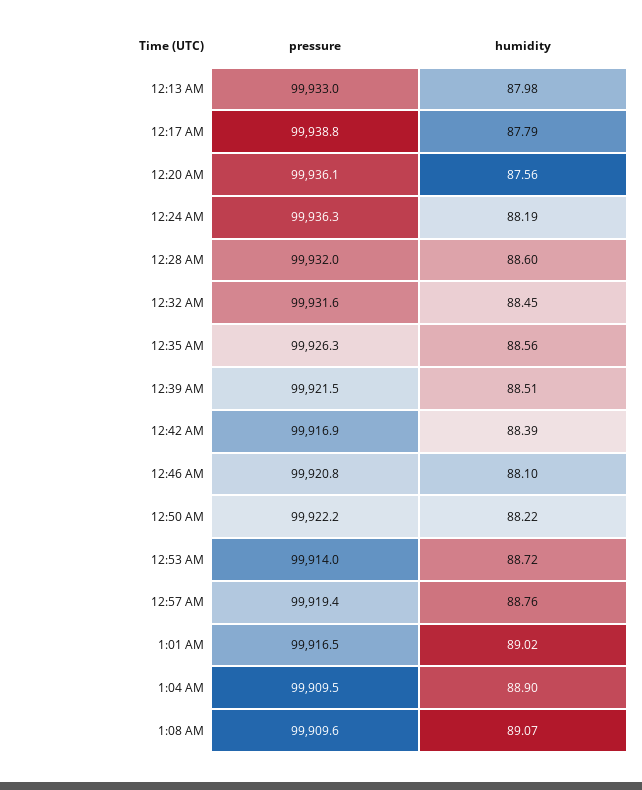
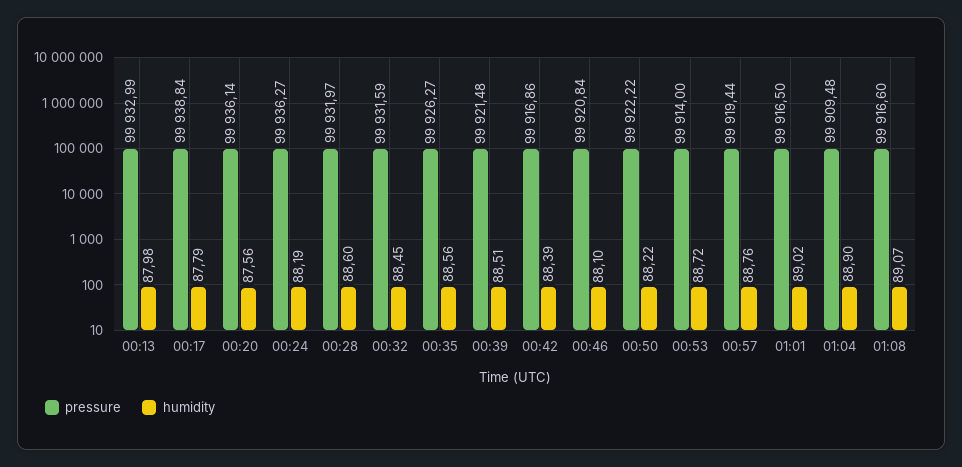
  {
    "pressure": {
      "12:13 AM": 99932.99,
      "12:17 AM": 99938.84,
      "12:20 AM": 99936.14,
      "12:24 AM": 99936.27,
      "12:28 AM": 99931.97,
      "12:32 AM": 99931.59,
      "12:35 AM": 99926.27,
      "12:39 AM": 99921.48,
      "12:42 AM": 99916.86,
      "12:46 AM": 99920.84,
      "12:50 AM": 99922.22,
      "12:53 AM": 99914,
      "12:57 AM": 99919.44,
      "1:01 AM": 99916.5,
      "1:04 AM": 99909.48,
-     "1:08 AM": 99909.6
+     "1:08 AM": 99916.6
    },
    "humidity": {
      "12:13 AM": 87.98,
      "12:17 AM": 87.79,
      "12:20 AM": 87.56,
      "12:24 AM": 88.19,
      "12:28 AM": 88.6,
      "12:32 AM": 88.45,
      "12:35 AM": 88.56,
      "12:39 AM": 88.51,
      "12:42 AM": 88.39,
      "12:46 AM": 88.1,
      "12:50 AM": 88.22,
      "12:53 AM": 88.72,
      "12:57 AM": 88.76,
      "1:01 AM": 89.02,
      "1:04 AM": 88.9,
      "1:08 AM": 89.07
    }
  }

